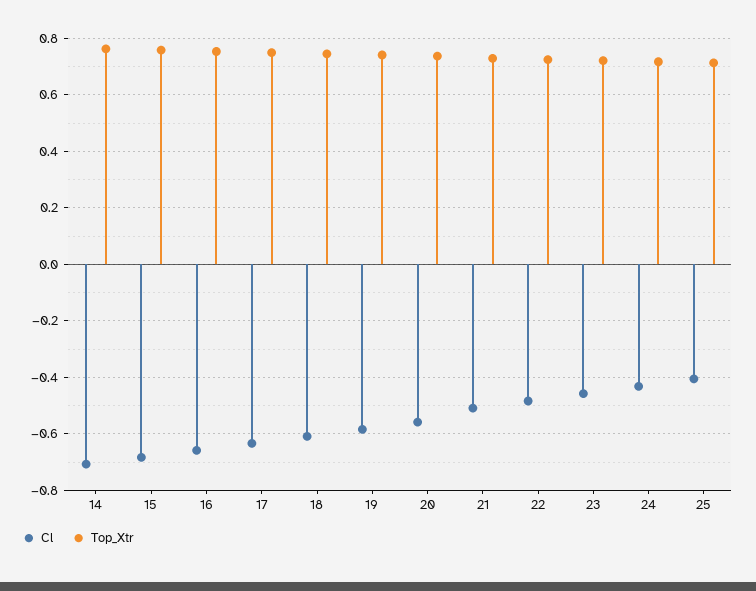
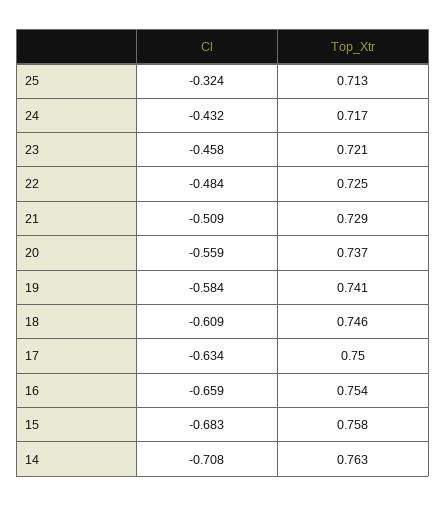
  {
    "Cl": {
      "14": -0.708,
      "15": -0.683,
      "16": -0.659,
      "17": -0.634,
      "18": -0.609,
      "19": -0.584,
      "20": -0.559,
      "21": -0.509,
      "22": -0.484,
      "23": -0.458,
      "24": -0.432,
-     "25": -0.4
+     "25": -0.324
    },
    "Top_Xtr": {
      "14": 0.763,
      "15": 0.758,
      "16": 0.754,
      "17": 0.75,
      "18": 0.746,
      "19": 0.741,
      "20": 0.737,
      "21": 0.729,
      "22": 0.725,
      "23": 0.721,
      "24": 0.717,
      "25": 0.713
    }
  }

